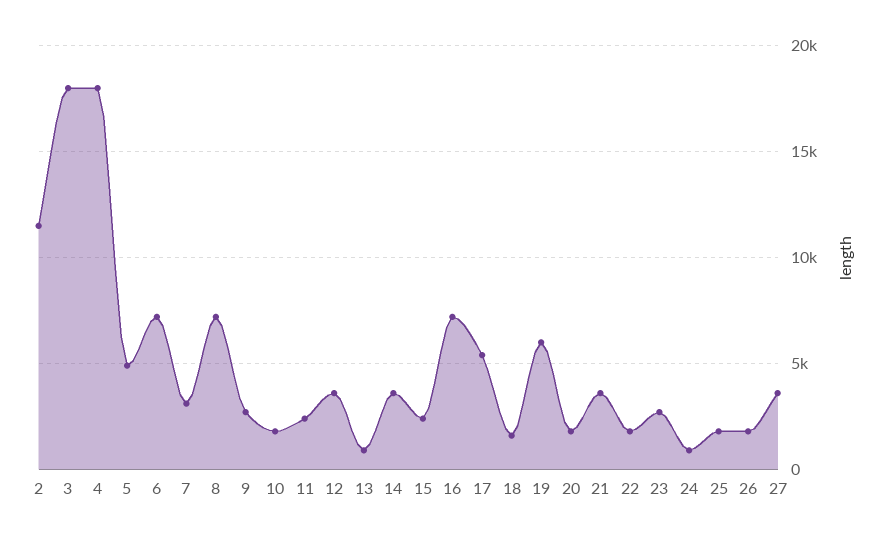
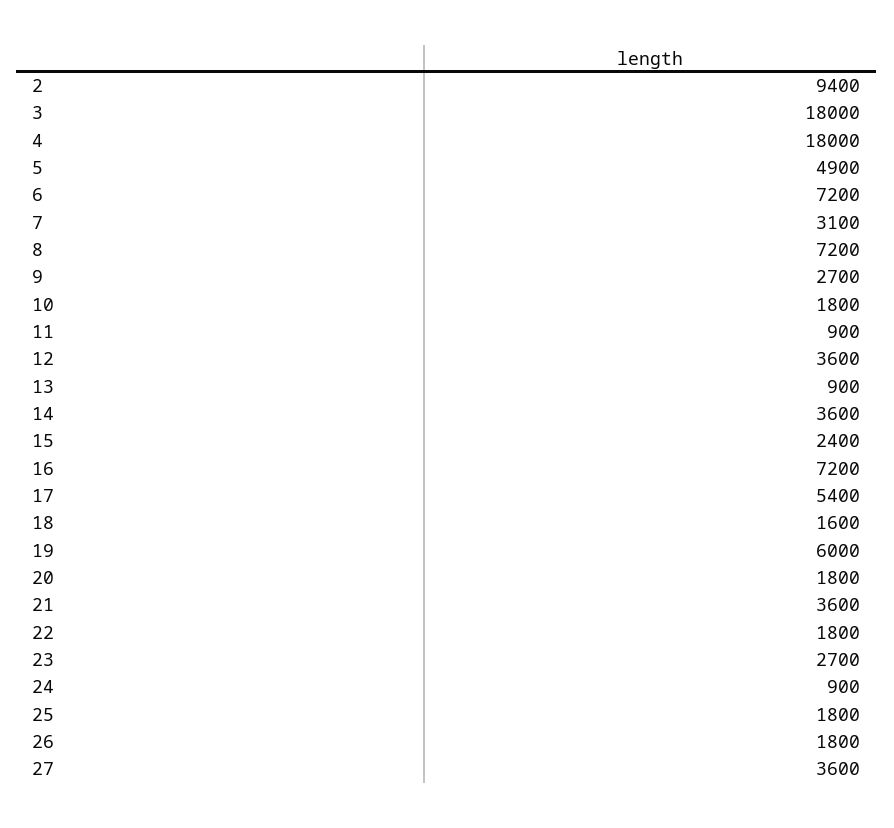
  {
-   "2": 11500,
+   "2": 9400,
    "3": 18000,
    "4": 18000,
    "5": 4900,
    "6": 7200,
    "7": 3100,
    "8": 7200,
    "9": 2700,
    "10": 1800,
-   "11": 2500,
+   "11": 900,
    "12": 3600,
    "13": 900,
    "14": 3600,
    "15": 2400,
    "16": 7200,
    "17": 5400,
    "18": 1600,
    "19": 6000,
    "20": 1800,
    "21": 3600,
    "22": 1800,
    "23": 2700,
    "24": 900,
    "25": 1800,
    "26": 1800,
    "27": 3600
  }

